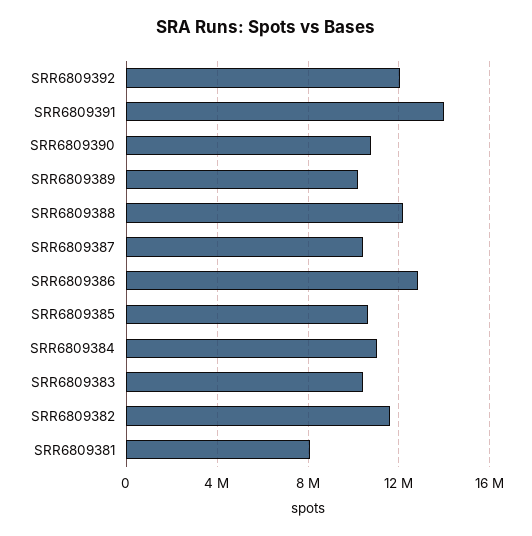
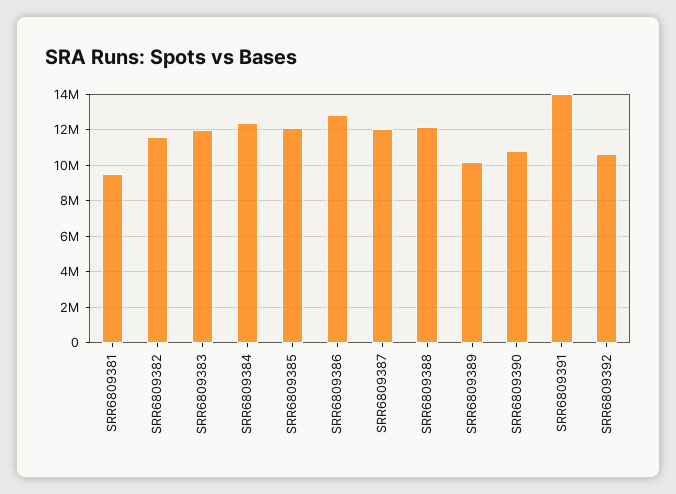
  {
-   "SRR6809392": 12000000,
+   "SRR6809392": 10500000,
    "SRR6809391": 14000000,
    "SRR6809390": 11000000,
    "SRR6809389": 10000000,
    "SRR6809388": 12000000,
-   "SRR6809387": 10500000,
+   "SRR6809387": 12000000,
    "SRR6809386": 13000000,
-   "SRR6809385": 10500000,
+   "SRR6809385": 12000000,
-   "SRR6809384": 11000000,
+   "SRR6809384": 12500000,
-   "SRR6809383": 10500000,
+   "SRR6809383": 12000000,
    "SRR6809382": 11500000,
-   "SRR6809381": 8000000
+   "SRR6809381": 9500000
  }

